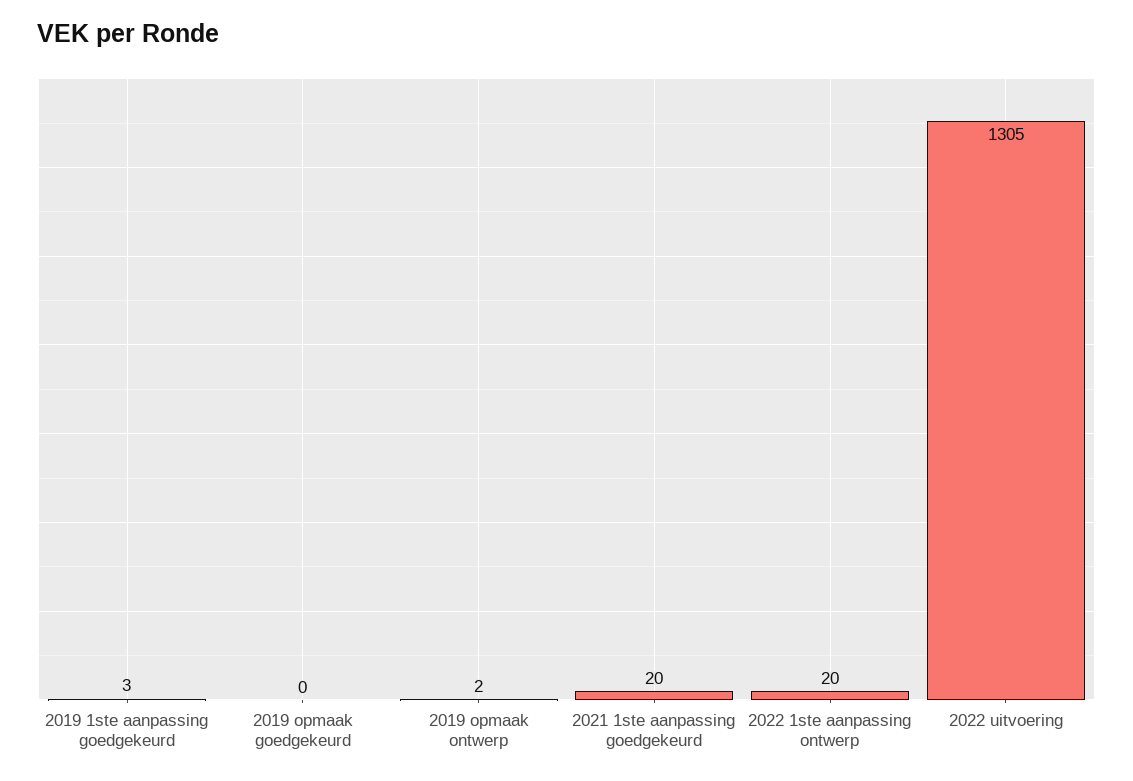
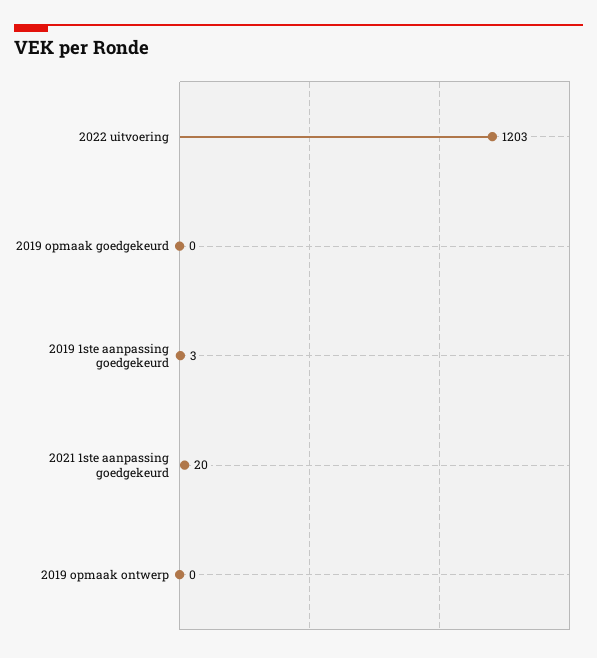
  {
    "2019 1ste aanpassing goedgekeurd": 3,
    "2019 opmaak goedgekeurd": 0,
-   "2019 opmaak ontwerp": 2,
+   "2019 opmaak ontwerp": 0,
    "2021 1ste aanpassing goedgekeurd": 20,
-   "2022 1ste aanpassing ontwerp": 20,
-   "2022 uitvoering": 1305
+   "2022 uitvoering": 1203
  }

